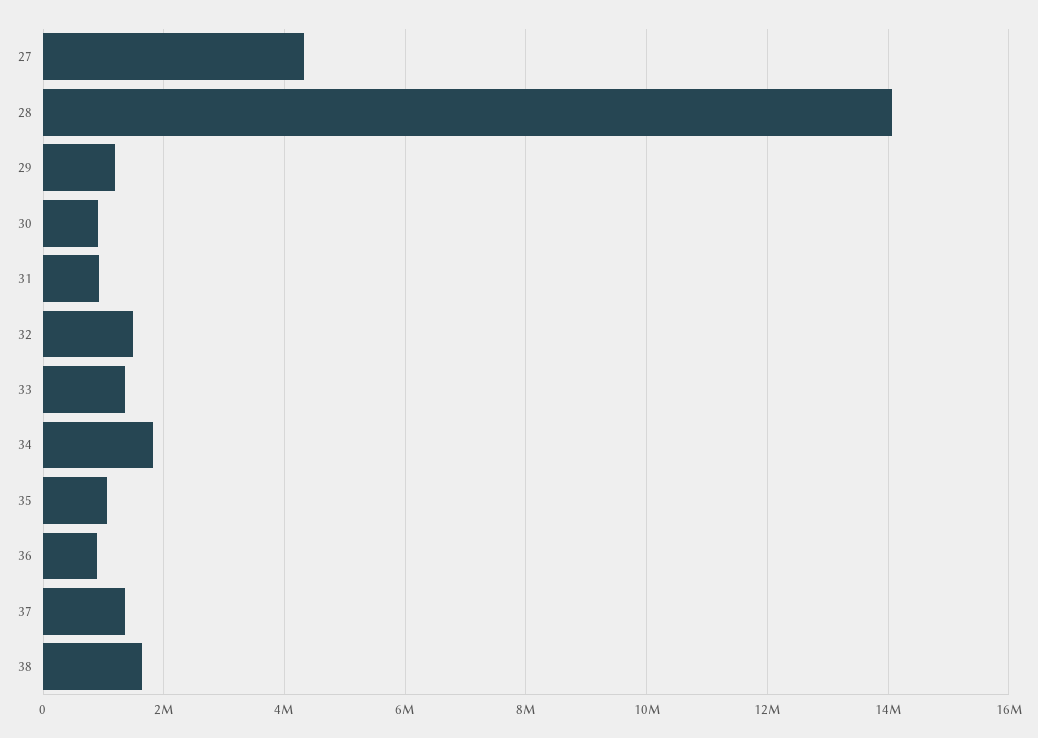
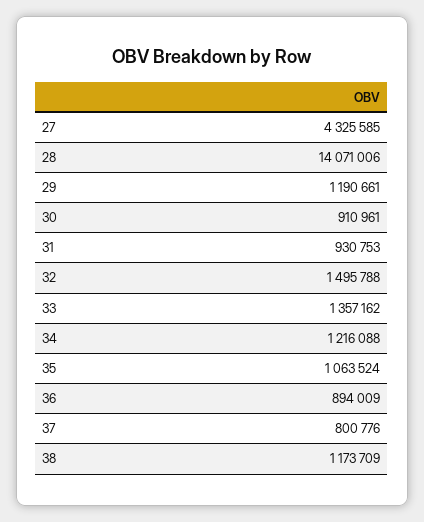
  {
    "27": 4325585,
    "28": 14071006,
    "29": 1190661,
    "30": 910961,
    "31": 930753,
    "32": 1495788,
    "33": 1357162,
-   "34": 1800000,
+   "34": 1216088,
    "35": 1063524,
    "36": 894009,
-   "37": 1400000,
+   "37": 800776,
-   "38": 1600000
+   "38": 1173709
  }

